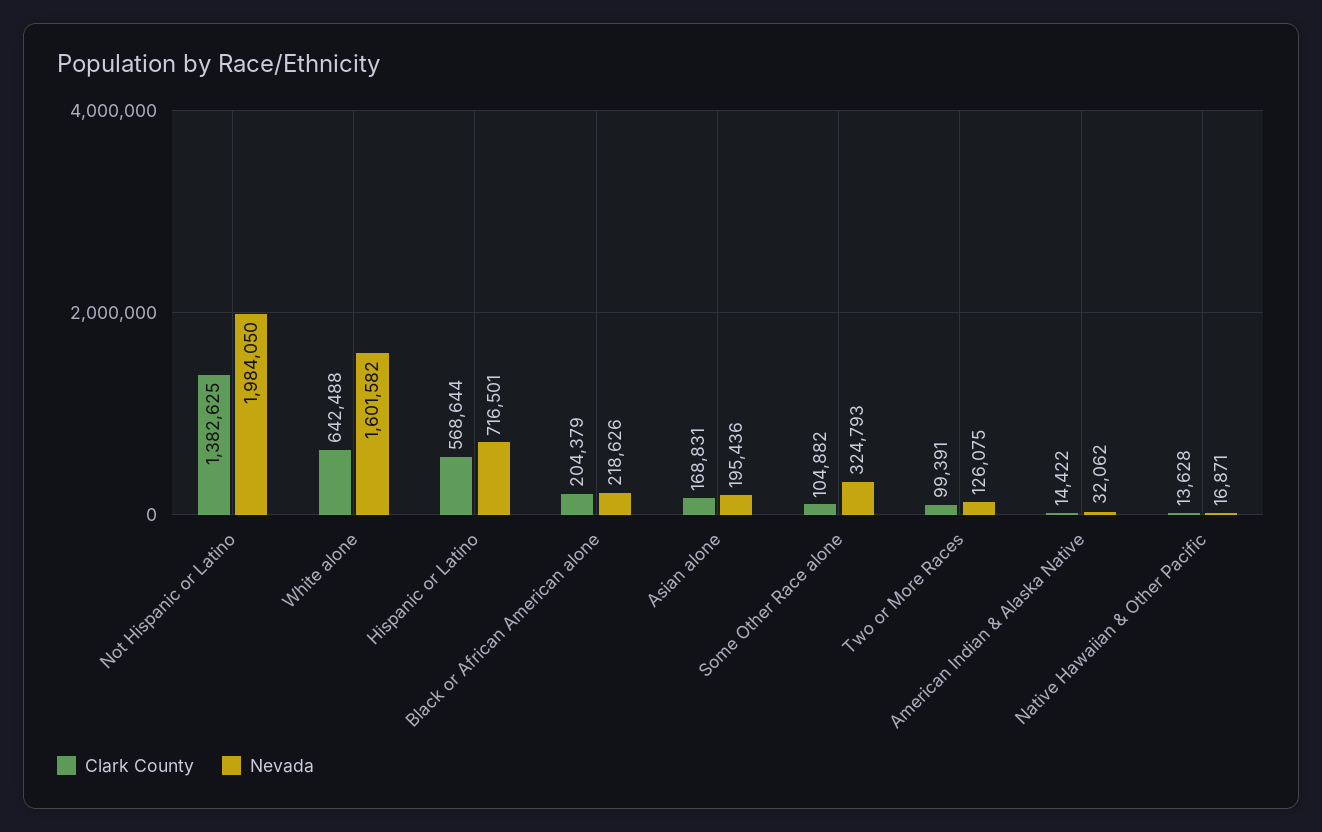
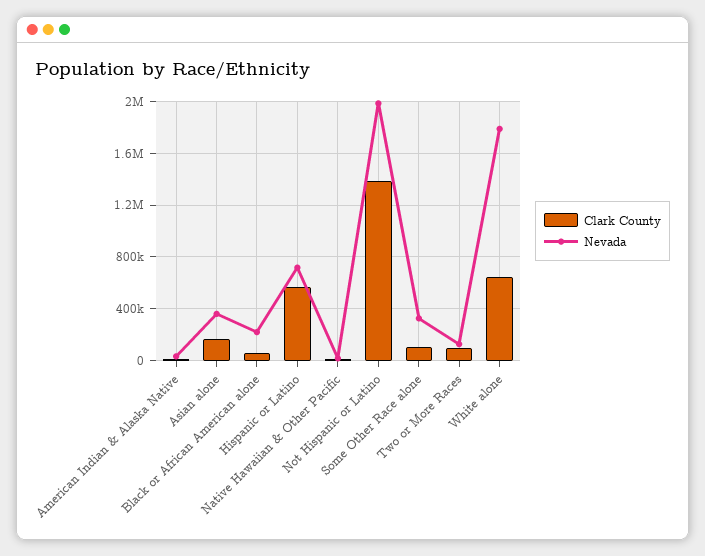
  {
    "Clark County": {
      "Not Hispanic or Latino": 1382625,
      "White alone": 642488,
      "Hispanic or Latino": 568644,
-     "Black or African American alone": 204379,
+     "Black or African American alone": 50000,
      "Asian alone": 168831,
      "Some Other Race alone": 104882,
      "Two or More Races": 99391,
      "American Indian & Alaska Native": 14422,
      "Native Hawaiian & Other Pacific": 13628
    },
    "Nevada": {
      "Not Hispanic or Latino": 1984050,
-     "White alone": 1601582,
+     "White alone": 1800000,
      "Hispanic or Latino": 716501,
      "Black or African American alone": 218626,
-     "Asian alone": 195436,
+     "Asian alone": 350000,
      "Some Other Race alone": 324793,
      "Two or More Races": 126075,
      "American Indian & Alaska Native": 32062,
      "Native Hawaiian & Other Pacific": 16871
    }
  }

